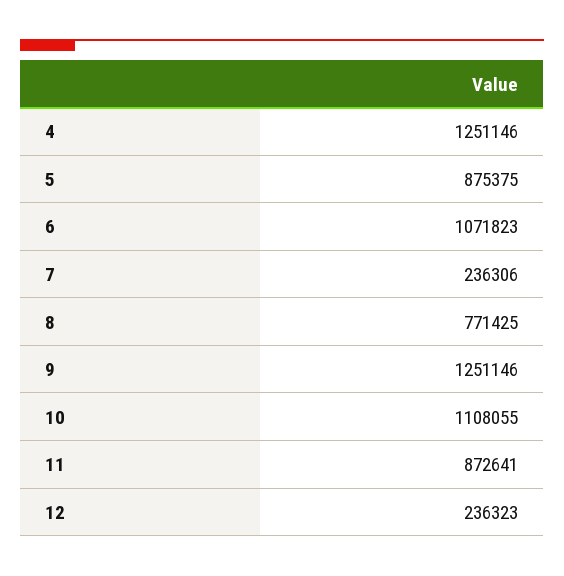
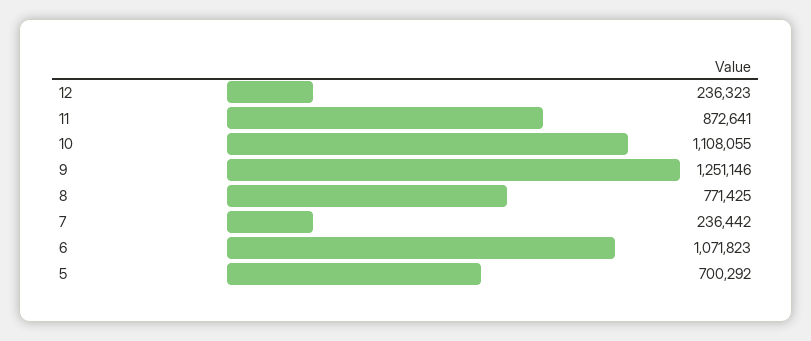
  {
-   "4": 1251146,
-   "5": 875375,
+   "5": 700292,
    "6": 1071823,
-   "7": 236306,
+   "7": 236442,
    "8": 771425,
    "9": 1251146,
    "10": 1108055,
    "11": 872641,
    "12": 236323
  }

